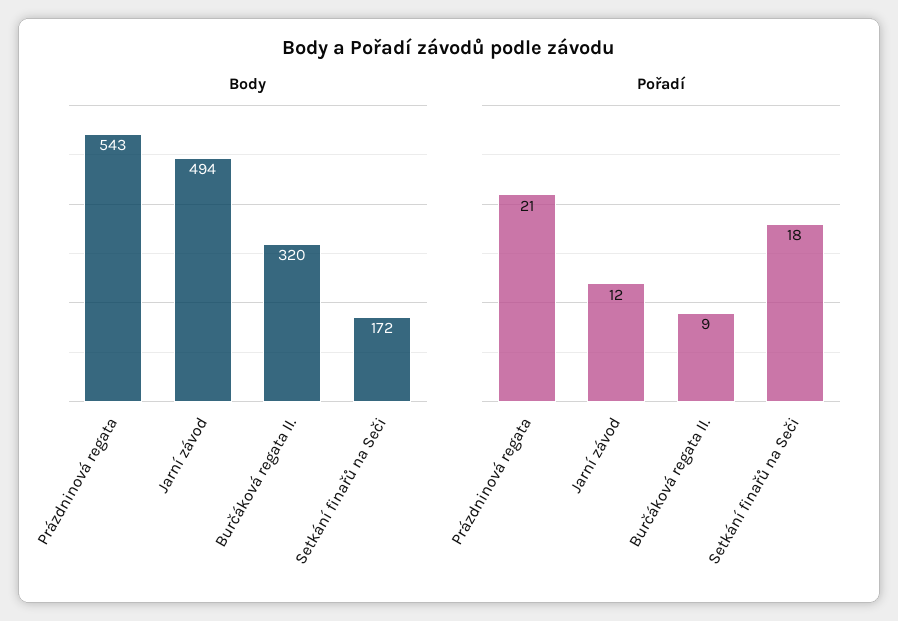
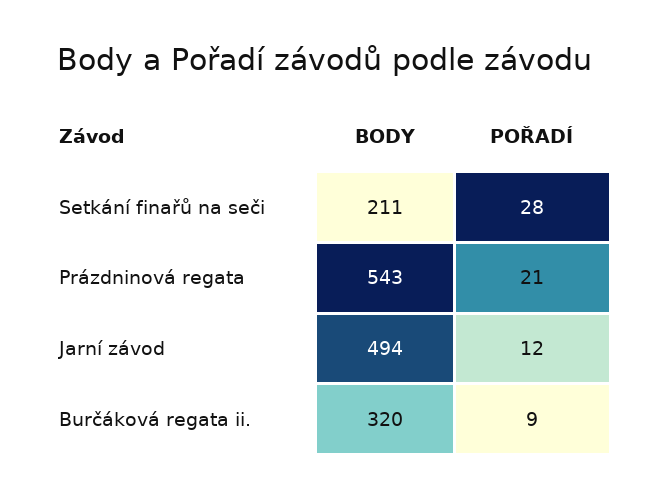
  {
    "Body": {
      "Prázdninová regata": 543,
      "Jarní závod": 494,
      "Burčáková regata II.": 320,
-     "Setkání finařů na Seči": 172
+     "Setkání finařů na Seči": 211
    },
    "Pořadí": {
      "Prázdninová regata": 21,
      "Jarní závod": 12,
      "Burčáková regata II.": 9,
-     "Setkání finařů na Seči": 18
+     "Setkání finařů na Seči": 28
    }
  }

